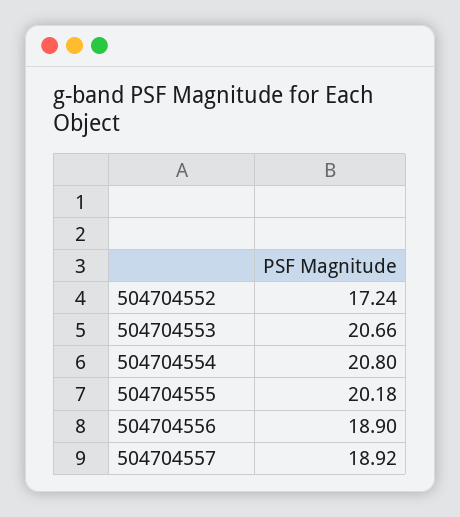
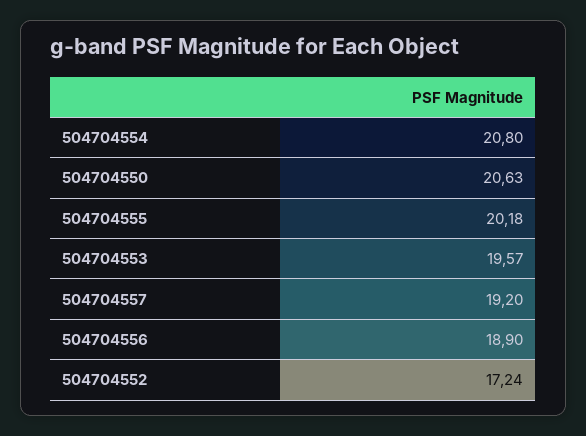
  {
    "504704552": 17.24,
-   "504704553": 20.66,
+   "504704553": 19.57,
    "504704554": 20.8,
    "504704555": 20.18,
    "504704556": 18.9,
-   "504704557": 18.92
+   "504704557": 19.2,
+   "504704550": 20.63
  }

